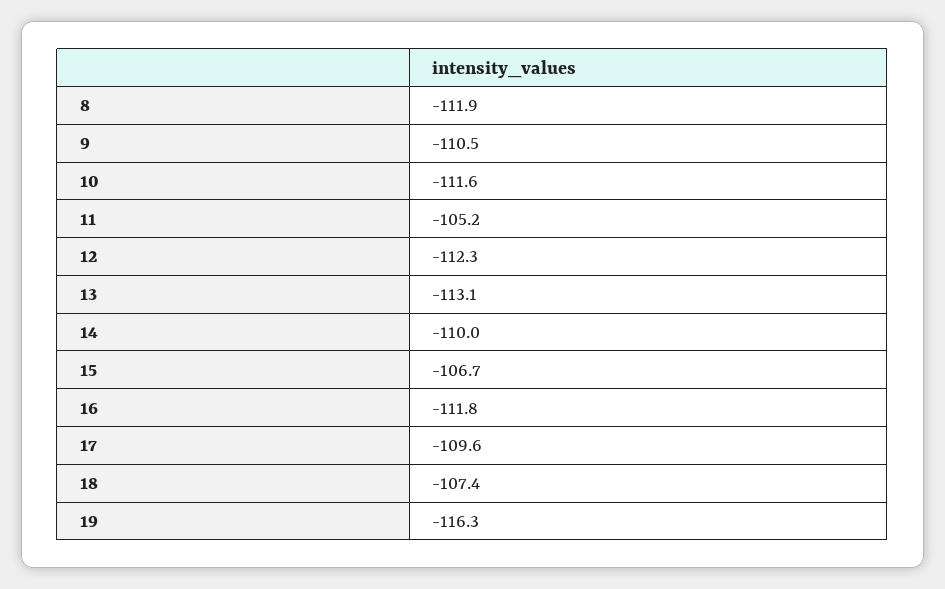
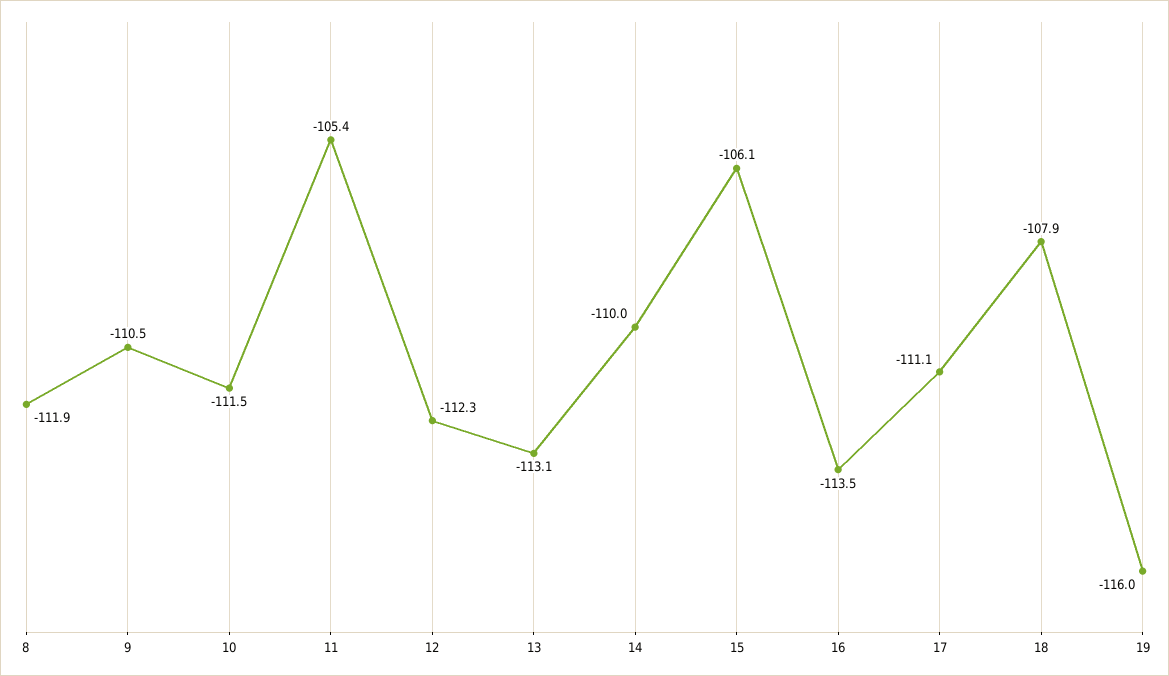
  {
    "8": -111.9,
    "9": -110.5,
-   "10": -111.6,
+   "10": -111.5,
-   "11": -105.2,
+   "11": -105.4,
    "12": -112.3,
    "13": -113.1,
    "14": -110,
-   "15": -106.7,
+   "15": -106.1,
-   "16": -111.8,
+   "16": -113.5,
-   "17": -109.6,
+   "17": -111.1,
-   "18": -107.4,
+   "18": -107.9,
-   "19": -116.3
+   "19": -116
  }

